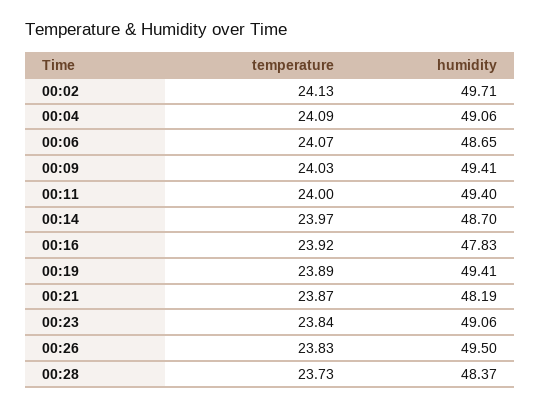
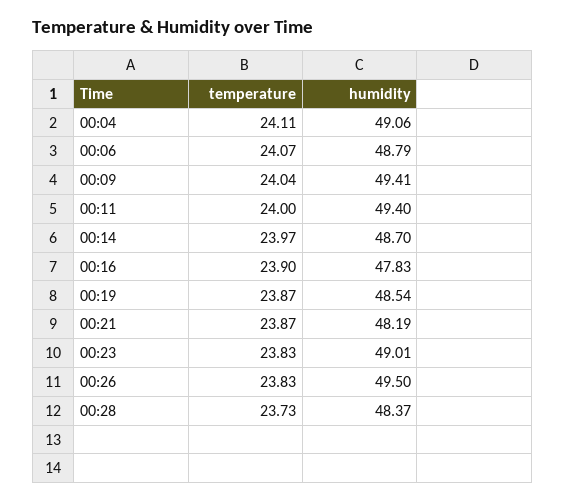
  {
    "temperature": {
-     "00:02": 24.13,
-     "00:04": 24.09,
+     "00:04": 24.11,
      "00:06": 24.07,
-     "00:09": 24.03,
+     "00:09": 24.04,
      "00:11": 24,
      "00:14": 23.97,
-     "00:16": 23.92,
+     "00:16": 23.9,
-     "00:19": 23.89,
+     "00:19": 23.87,
      "00:21": 23.87,
-     "00:23": 23.84,
+     "00:23": 23.83,
      "00:26": 23.83,
      "00:28": 23.73
    },
    "humidity": {
-     "00:02": 49.71,
      "00:04": 49.06,
-     "00:06": 48.65,
+     "00:06": 48.79,
      "00:09": 49.41,
      "00:11": 49.4,
      "00:14": 48.7,
      "00:16": 47.83,
-     "00:19": 49.41,
+     "00:19": 48.54,
      "00:21": 48.19,
-     "00:23": 49.06,
+     "00:23": 49.01,
      "00:26": 49.5,
      "00:28": 48.37
    }
  }

